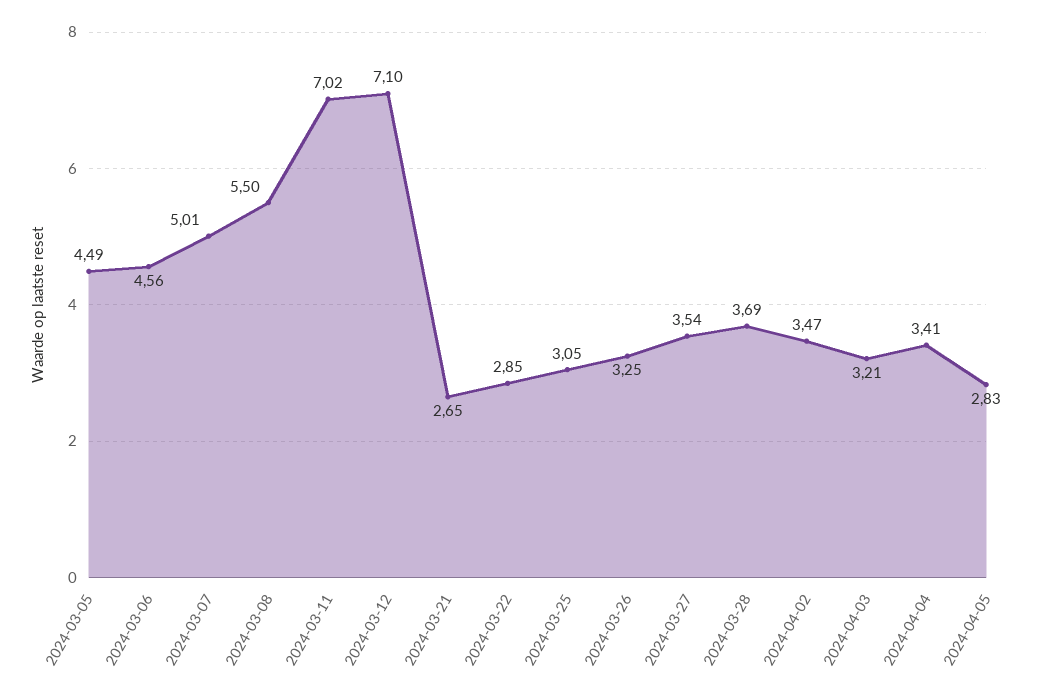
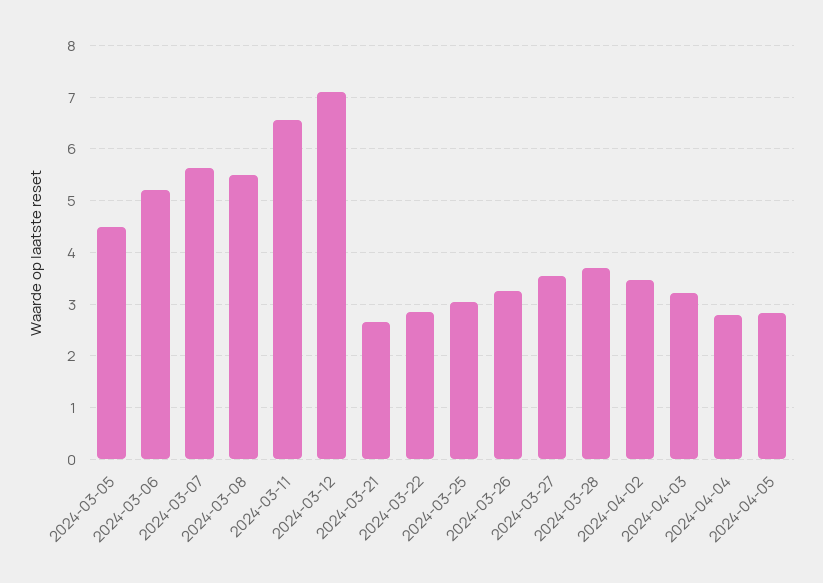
  {
    "2024-03-05": 4.49,
-   "2024-03-06": 4.56,
+   "2024-03-06": 5.2,
-   "2024-03-07": 5.01,
+   "2024-03-07": 5.6,
    "2024-03-08": 5.5,
-   "2024-03-11": 7.02,
+   "2024-03-11": 6.6,
    "2024-03-12": 7.1,
    "2024-03-21": 2.65,
    "2024-03-22": 2.85,
    "2024-03-25": 3.05,
    "2024-03-26": 3.25,
    "2024-03-27": 3.54,
    "2024-03-28": 3.69,
    "2024-04-02": 3.47,
    "2024-04-03": 3.21,
-   "2024-04-04": 3.41,
+   "2024-04-04": 2.8,
    "2024-04-05": 2.83
  }

